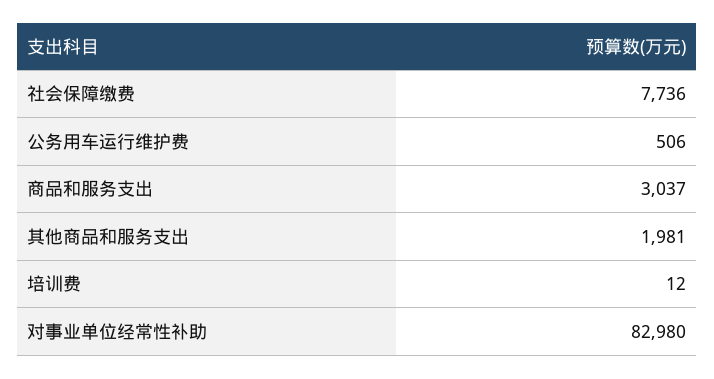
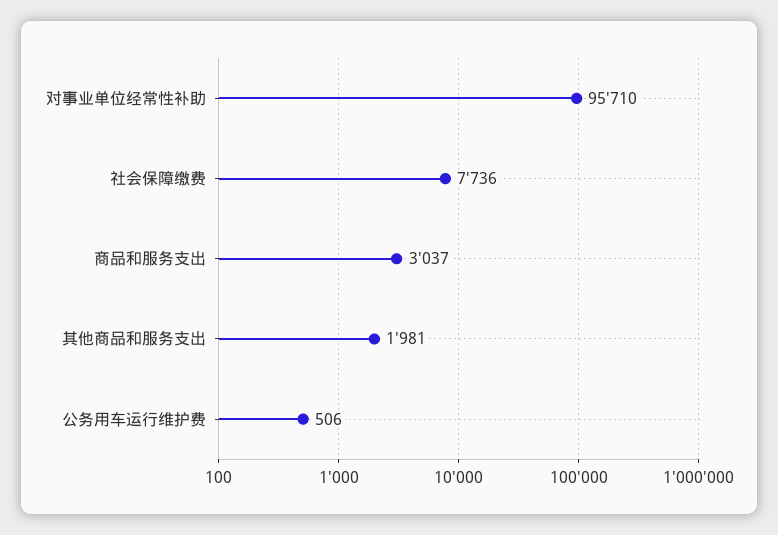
  {
    "社会保障缴费": 7736,
    "公务用车运行维护费": 506,
    "商品和服务支出": 3037,
    "其他商品和服务支出": 1981,
-   "培训费": 12,
-   "对事业单位经常性补助": 82980
+   "对事业单位经常性补助": 95710
  }

